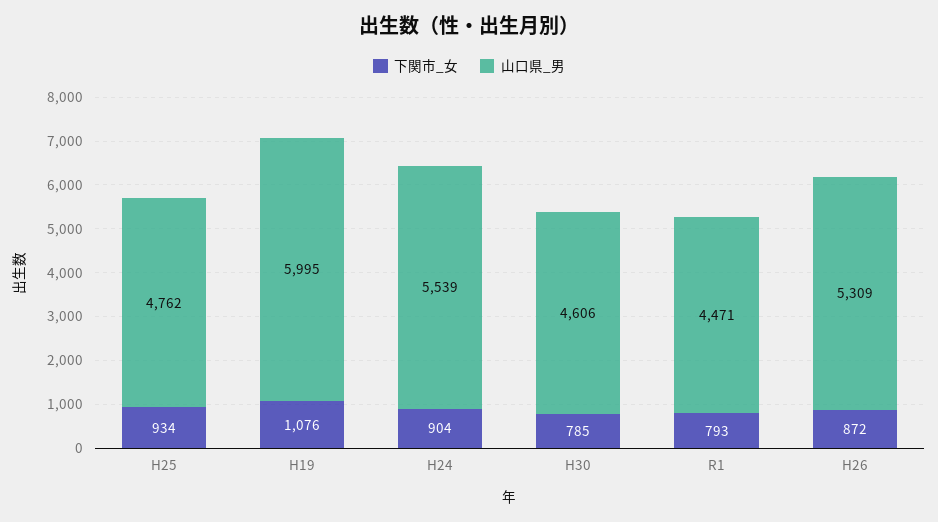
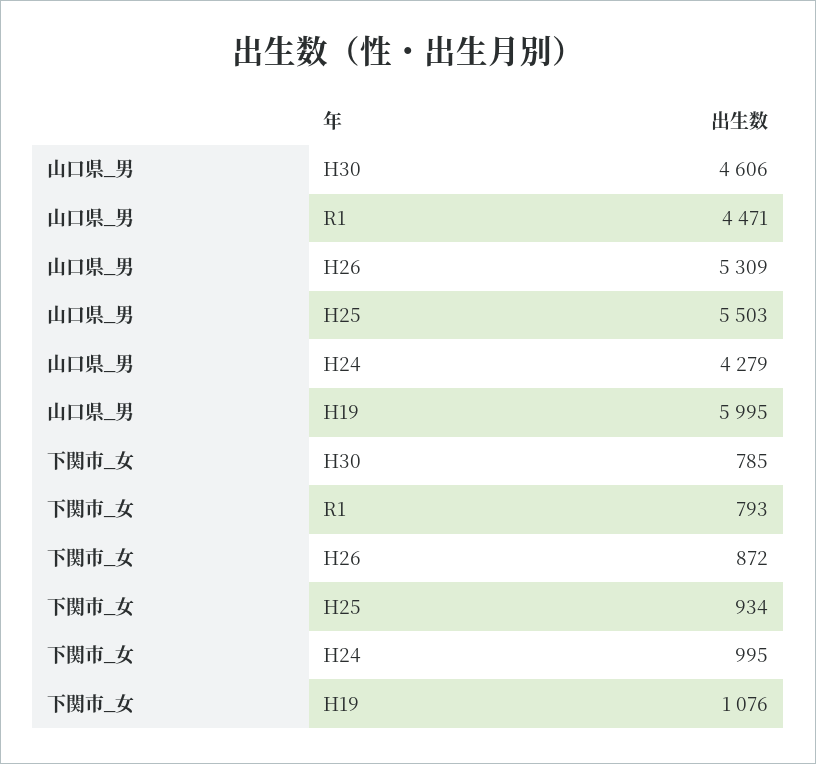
  {
    "下関市_女": {
      "H25": 934,
      "H19": 1076,
-     "H24": 904,
+     "H24": 995,
      "H30": 785,
      "R1": 793,
      "H26": 872
    },
    "山口県_男": {
-     "H25": 4762,
+     "H25": 5503,
      "H19": 5995,
-     "H24": 5539,
+     "H24": 4279,
      "H30": 4606,
      "R1": 4471,
      "H26": 5309
    }
  }

